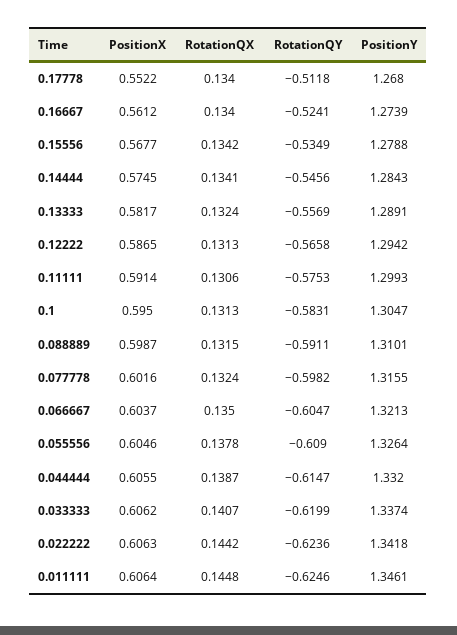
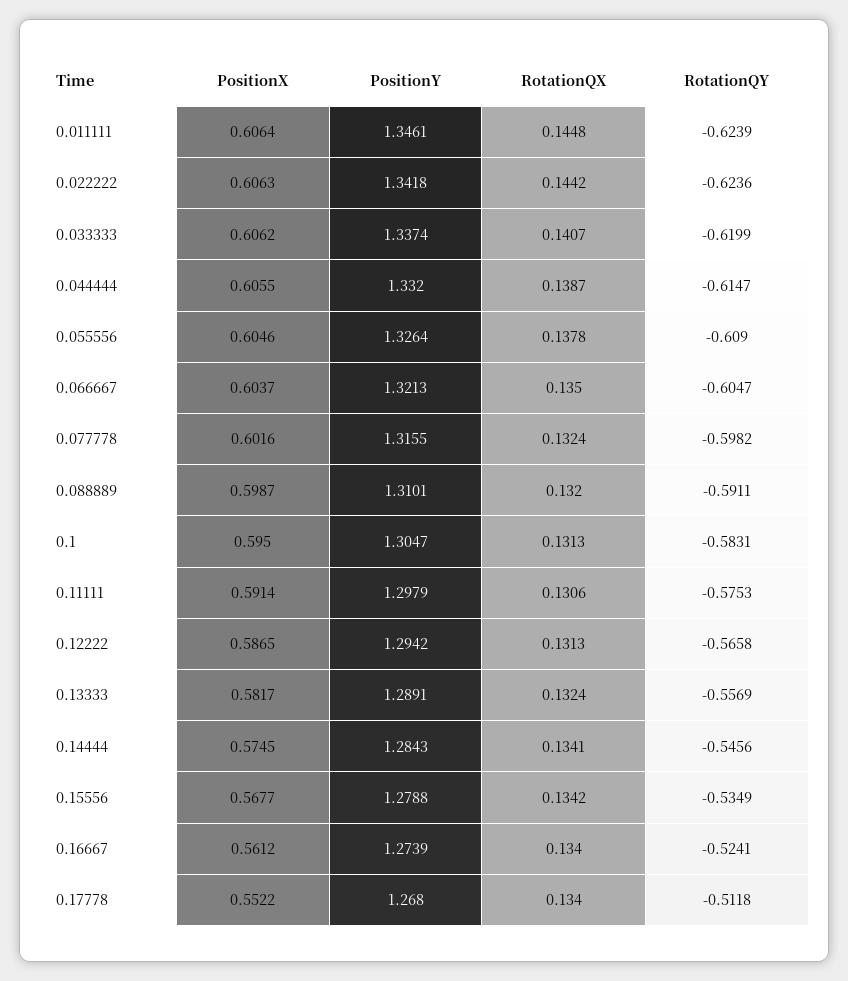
  {
    "PositionX": {
      "0.17778": 0.5522,
      "0.16667": 0.5612,
      "0.15556": 0.5677,
      "0.14444": 0.5745,
      "0.13333": 0.5817,
      "0.12222": 0.5865,
      "0.11111": 0.5914,
      "0.1": 0.595,
      "0.088889": 0.5987,
      "0.077778": 0.6016,
      "0.066667": 0.6037,
      "0.055556": 0.6046,
      "0.044444": 0.6055,
      "0.033333": 0.6062,
      "0.022222": 0.6063,
      "0.011111": 0.6064
    },
    "RotationQX": {
      "0.17778": 0.134,
      "0.16667": 0.134,
      "0.15556": 0.1342,
      "0.14444": 0.1341,
      "0.13333": 0.1324,
      "0.12222": 0.1313,
      "0.11111": 0.1306,
      "0.1": 0.1313,
-     "0.088889": 0.1315,
+     "0.088889": 0.132,
      "0.077778": 0.1324,
      "0.066667": 0.135,
      "0.055556": 0.1378,
      "0.044444": 0.1387,
      "0.033333": 0.1407,
      "0.022222": 0.1442,
      "0.011111": 0.1448
    },
    "RotationQY": {
      "0.17778": -0.5118,
      "0.16667": -0.5241,
      "0.15556": -0.5349,
      "0.14444": -0.5456,
      "0.13333": -0.5569,
      "0.12222": -0.5658,
      "0.11111": -0.5753,
      "0.1": -0.5831,
      "0.088889": -0.5911,
      "0.077778": -0.5982,
      "0.066667": -0.6047,
      "0.055556": -0.609,
      "0.044444": -0.6147,
      "0.033333": -0.6199,
      "0.022222": -0.6236,
-     "0.011111": -0.6246
+     "0.011111": -0.6239
    },
    "PositionY": {
      "0.17778": 1.268,
      "0.16667": 1.2739,
      "0.15556": 1.2788,
      "0.14444": 1.2843,
      "0.13333": 1.2891,
      "0.12222": 1.2942,
-     "0.11111": 1.2993,
+     "0.11111": 1.2979,
      "0.1": 1.3047,
      "0.088889": 1.3101,
      "0.077778": 1.3155,
      "0.066667": 1.3213,
      "0.055556": 1.3264,
      "0.044444": 1.332,
      "0.033333": 1.3374,
      "0.022222": 1.3418,
      "0.011111": 1.3461
    }
  }

